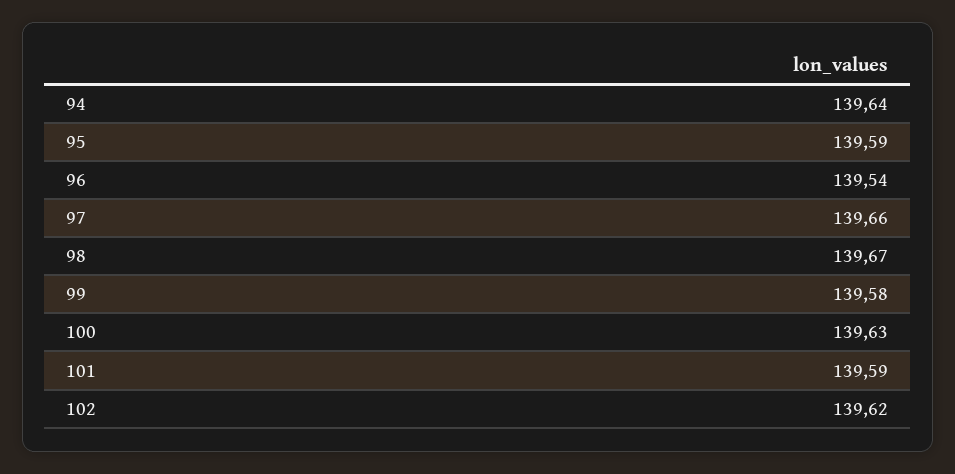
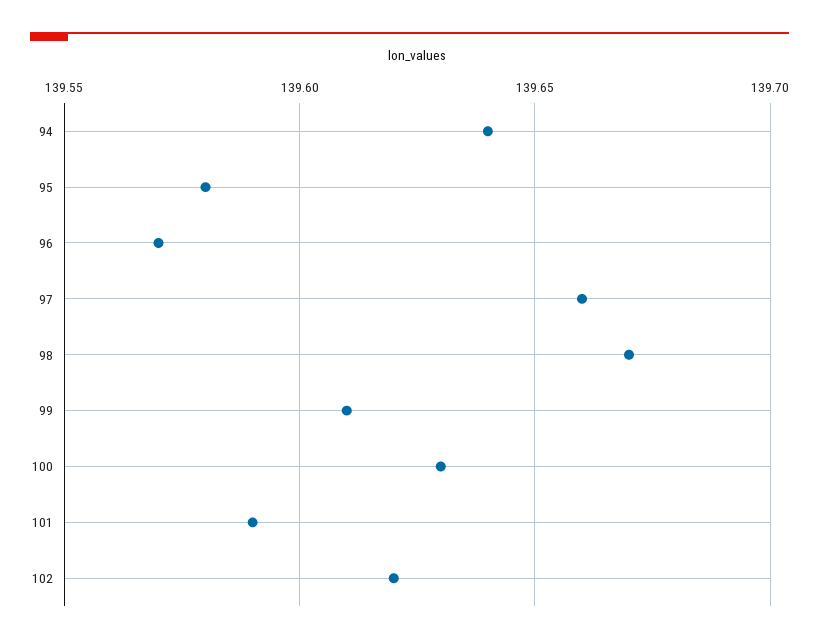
  {
    "94": 139.64,
-   "95": 139.59,
+   "95": 139.58,
-   "96": 139.54,
+   "96": 139.57,
    "97": 139.66,
    "98": 139.67,
-   "99": 139.58,
+   "99": 139.61,
    "100": 139.63,
    "101": 139.59,
    "102": 139.62
  }

